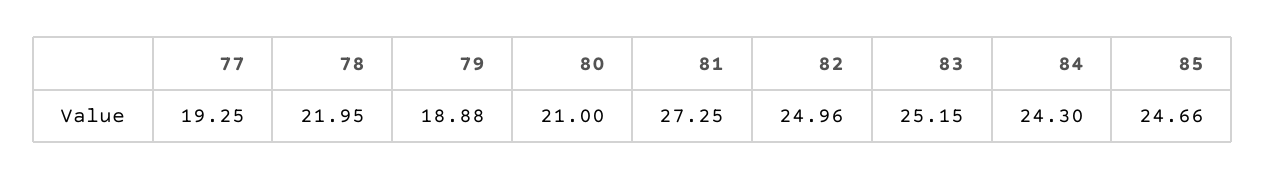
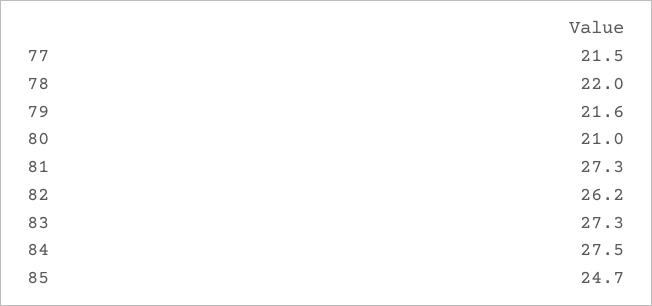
  {
-   "77": 19.25,
+   "77": 21.5,
    "78": 21.95,
-   "79": 18.88,
+   "79": 21.6,
    "80": 21,
    "81": 27.25,
-   "82": 24.96,
+   "82": 26.2,
-   "83": 25.15,
+   "83": 27.3,
-   "84": 24.3,
+   "84": 27.5,
    "85": 24.66
  }

